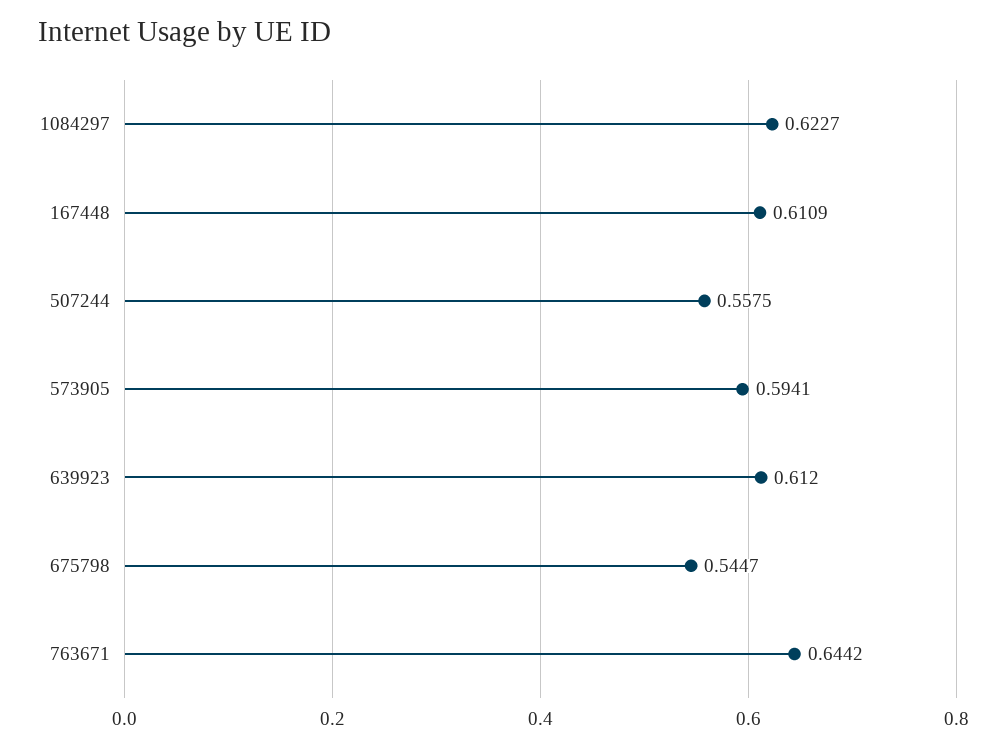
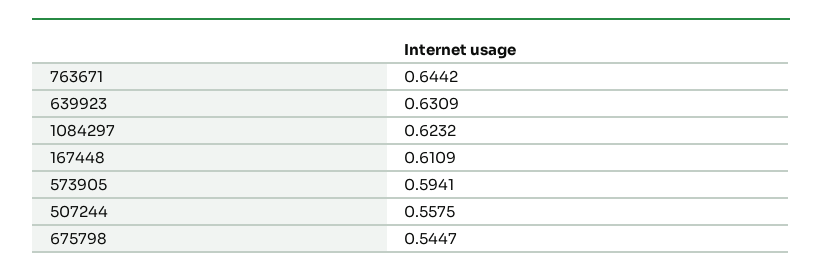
  {
-   "1084297": 0.6227,
+   "1084297": 0.6232,
    "167448": 0.6109,
    "507244": 0.5575,
    "573905": 0.5941,
-   "639923": 0.612,
+   "639923": 0.6309,
    "675798": 0.5447,
    "763671": 0.6442
  }

